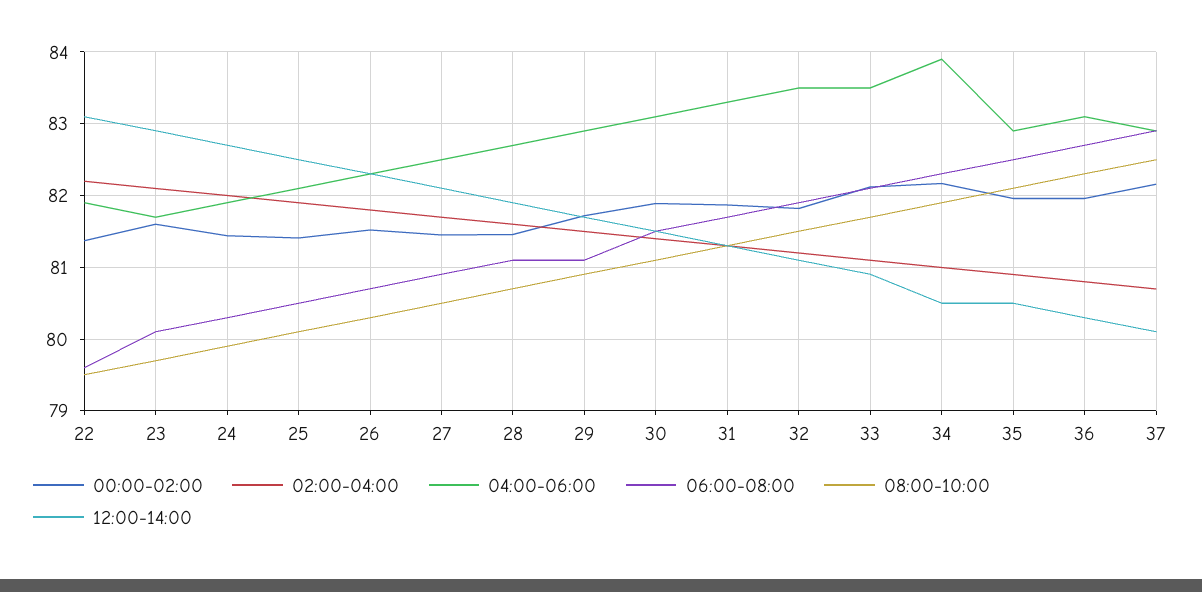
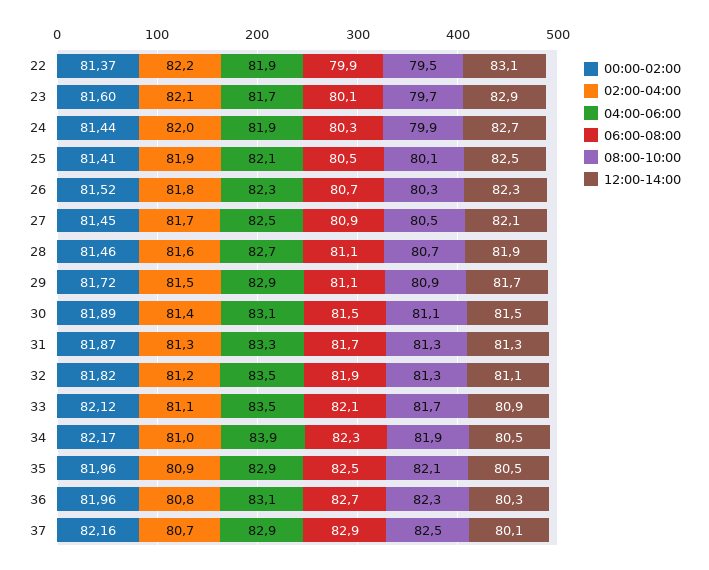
  {
    "00:00-02:00": {
      "22": 81.37,
      "23": 81.6,
      "24": 81.44,
      "25": 81.41,
      "26": 81.52,
      "27": 81.45,
      "28": 81.46,
      "29": 81.72,
      "30": 81.89,
      "31": 81.87,
      "32": 81.82,
      "33": 82.12,
      "34": 82.17,
      "35": 81.96,
      "36": 81.96,
      "37": 82.16
    },
    "02:00-04:00": {
      "22": 82.2,
      "23": 82.1,
      "24": 82,
      "25": 81.9,
      "26": 81.8,
      "27": 81.7,
      "28": 81.6,
      "29": 81.5,
      "30": 81.4,
      "31": 81.3,
      "32": 81.2,
      "33": 81.1,
      "34": 81,
      "35": 80.9,
      "36": 80.8,
      "37": 80.7
    },
    "04:00-06:00": {
      "22": 81.9,
      "23": 81.7,
      "24": 81.9,
      "25": 82.1,
      "26": 82.3,
      "27": 82.5,
      "28": 82.7,
      "29": 82.9,
      "30": 83.1,
      "31": 83.3,
      "32": 83.5,
      "33": 83.5,
      "34": 83.9,
      "35": 82.9,
      "36": 83.1,
      "37": 82.9
    },
    "06:00-08:00": {
-     "22": 79.6,
+     "22": 79.9,
      "23": 80.1,
      "24": 80.3,
      "25": 80.5,
      "26": 80.7,
      "27": 80.9,
      "28": 81.1,
      "29": 81.1,
      "30": 81.5,
      "31": 81.7,
      "32": 81.9,
      "33": 82.1,
      "34": 82.3,
      "35": 82.5,
      "36": 82.7,
      "37": 82.9
    },
    "08:00-10:00": {
      "22": 79.5,
      "23": 79.7,
      "24": 79.9,
      "25": 80.1,
      "26": 80.3,
      "27": 80.5,
      "28": 80.7,
      "29": 80.9,
      "30": 81.1,
      "31": 81.3,
-     "32": 81.5,
+     "32": 81.3,
      "33": 81.7,
      "34": 81.9,
      "35": 82.1,
      "36": 82.3,
      "37": 82.5
    },
    "12:00-14:00": {
      "22": 83.1,
      "23": 82.9,
      "24": 82.7,
      "25": 82.5,
      "26": 82.3,
      "27": 82.1,
      "28": 81.9,
      "29": 81.7,
      "30": 81.5,
      "31": 81.3,
      "32": 81.1,
      "33": 80.9,
      "34": 80.5,
      "35": 80.5,
      "36": 80.3,
      "37": 80.1
    }
  }

